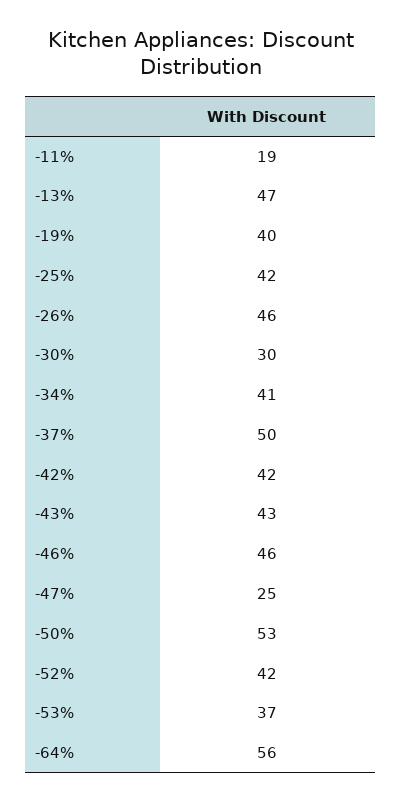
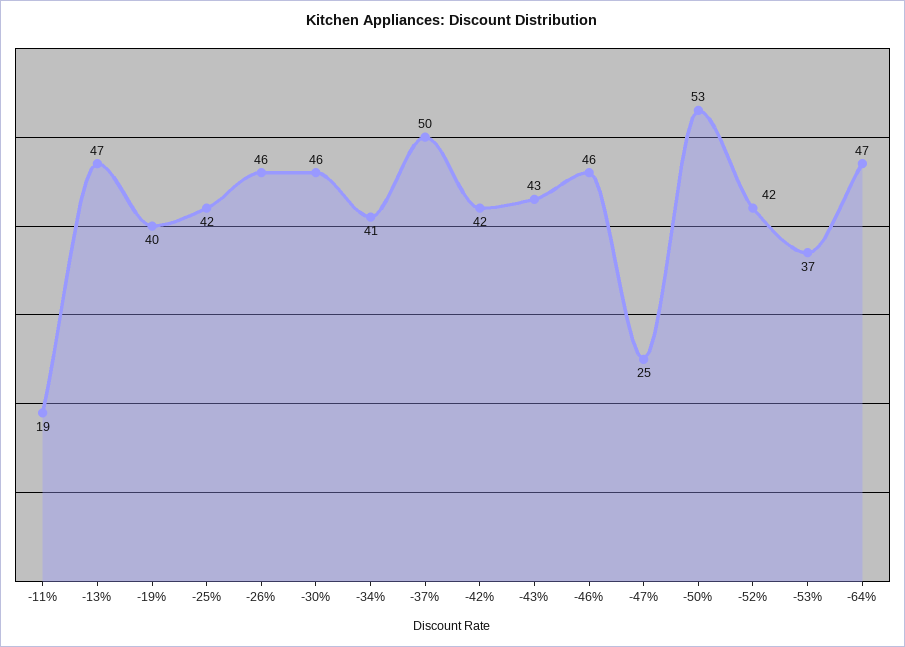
  {
    "-11%": 19,
    "-13%": 47,
    "-19%": 40,
    "-25%": 42,
    "-26%": 46,
-   "-30%": 30,
+   "-30%": 46,
    "-34%": 41,
    "-37%": 50,
    "-42%": 42,
    "-43%": 43,
    "-46%": 46,
    "-47%": 25,
    "-50%": 53,
    "-52%": 42,
    "-53%": 37,
-   "-64%": 56
+   "-64%": 47
  }

